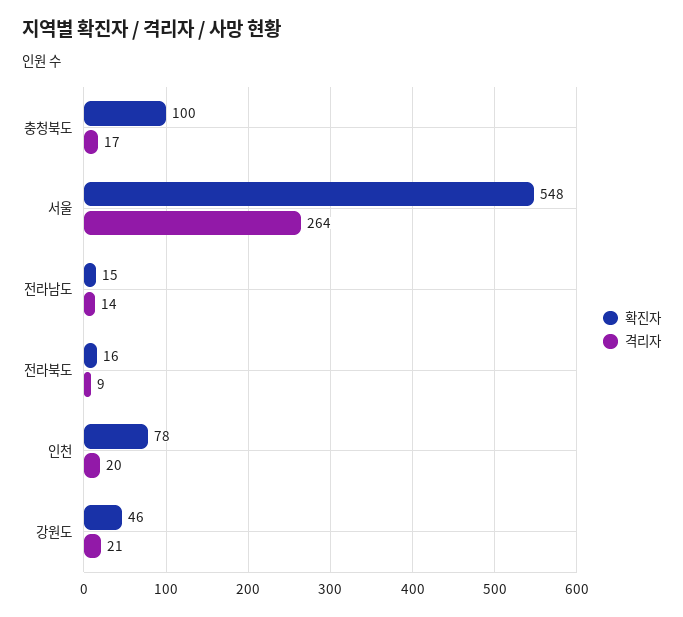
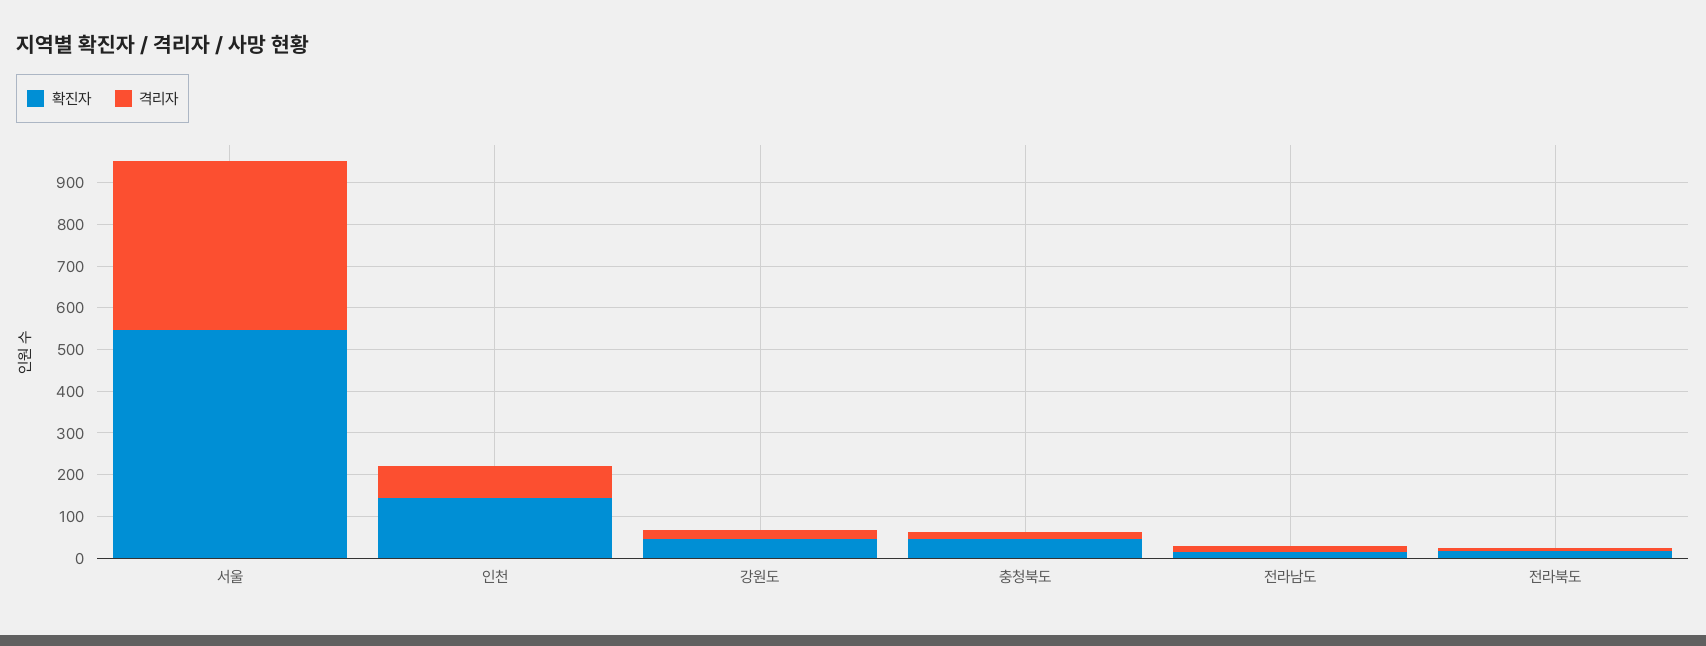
  {
    "확진자": {
-     "충청북도": 100,
+     "충청북도": 40,
      "서울": 548,
      "전라남도": 15,
      "전라북도": 16,
-     "인천": 78,
+     "인천": 140,
      "강원도": 46
    },
    "격리자": {
      "충청북도": 17,
-     "서울": 264,
+     "서울": 400,
      "전라남도": 14,
      "전라북도": 9,
-     "인천": 20,
+     "인천": 80,
      "강원도": 21
    }
  }

